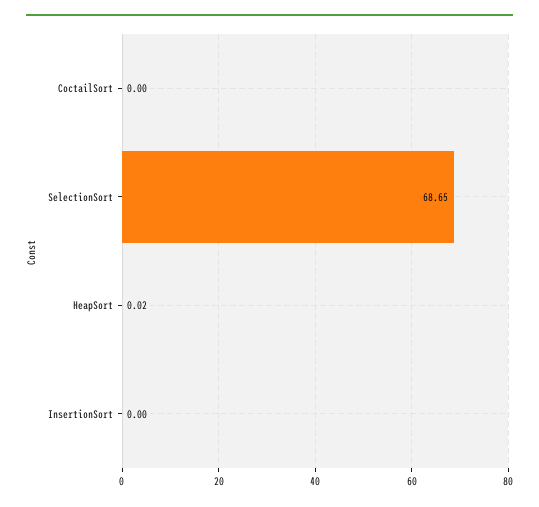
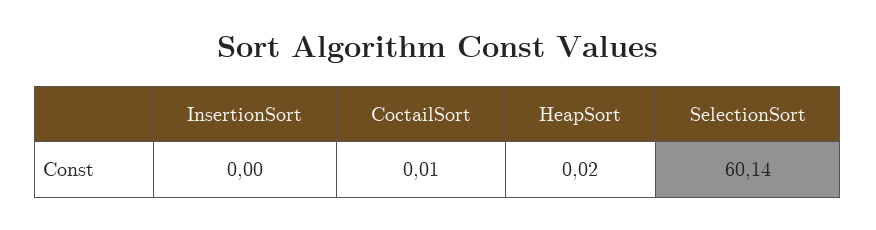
  {
-   "CoctailSort": 0,
+   "CoctailSort": 0.01,
-   "SelectionSort": 68.65,
+   "SelectionSort": 60.14,
    "HeapSort": 0.02,
    "InsertionSort": 0
  }

